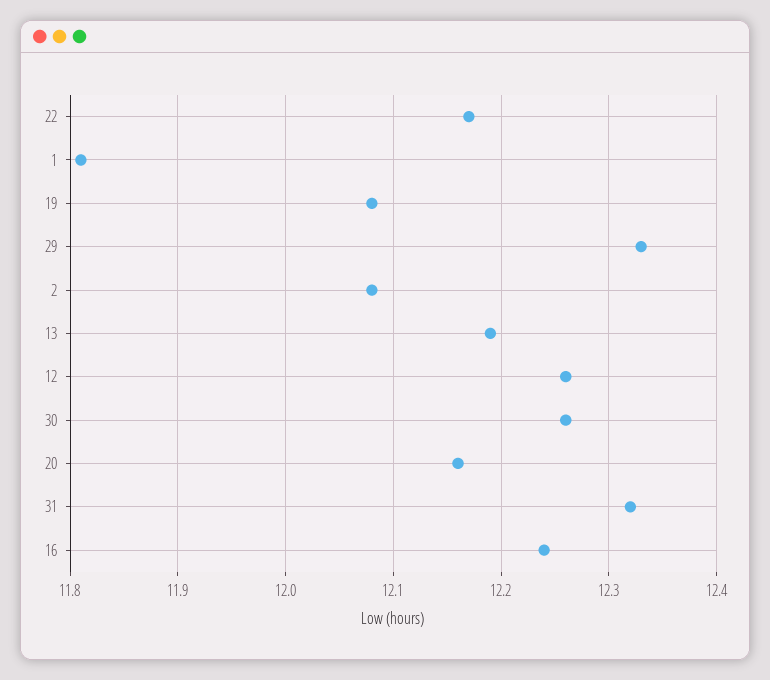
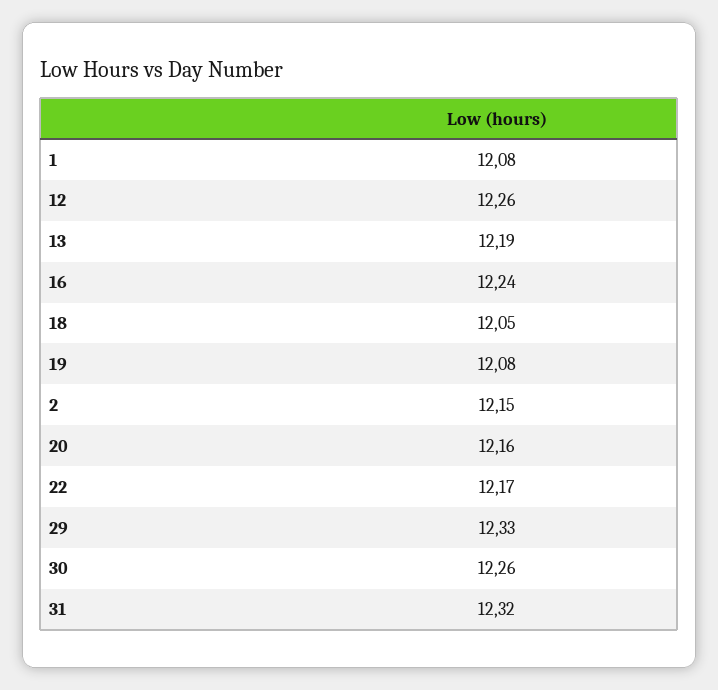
  {
    "22": 12.17,
-   "1": 11.81,
+   "1": 12.08,
    "19": 12.08,
    "29": 12.33,
-   "2": 12.08,
+   "2": 12.15,
    "13": 12.19,
    "12": 12.26,
    "30": 12.26,
    "20": 12.16,
    "31": 12.32,
-   "16": 12.24
+   "16": 12.24,
+   "18": 12.05
  }

